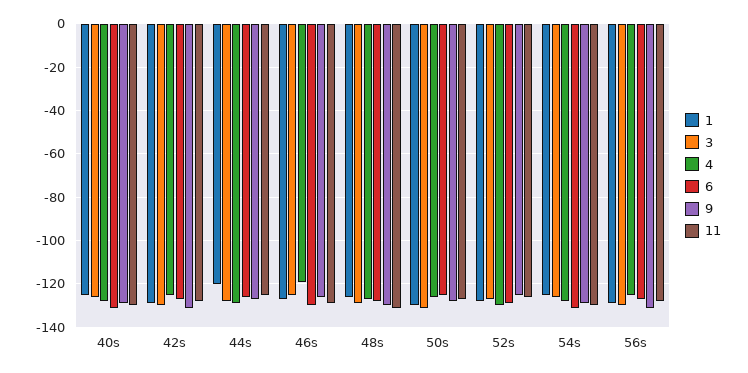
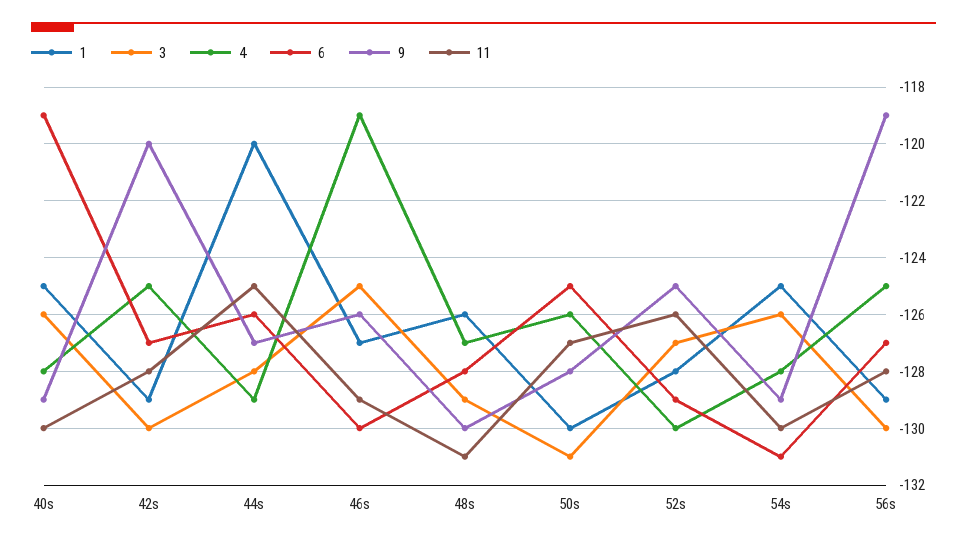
  {
    "1": {
      "40s": -125,
      "42s": -129,
      "44s": -120,
      "46s": -127,
      "48s": -126,
      "50s": -130,
      "52s": -128,
      "54s": -125,
      "56s": -129
    },
    "3": {
      "40s": -126,
      "42s": -130,
      "44s": -128,
      "46s": -125,
      "48s": -129,
      "50s": -131,
      "52s": -127,
      "54s": -126,
      "56s": -130
    },
    "4": {
      "40s": -128,
      "42s": -125,
      "44s": -129,
      "46s": -119,
      "48s": -127,
      "50s": -126,
      "52s": -130,
      "54s": -128,
      "56s": -125
    },
    "6": {
-     "40s": -130,
+     "40s": -119,
      "42s": -127,
      "44s": -126,
      "46s": -130,
      "48s": -128,
      "50s": -125,
      "52s": -129,
      "54s": -131,
      "56s": -127
    },
    "9": {
      "40s": -129,
-     "42s": -130,
+     "42s": -120,
      "44s": -127,
      "46s": -126,
      "48s": -130,
      "50s": -128,
      "52s": -125,
      "54s": -129,
-     "56s": -130
+     "56s": -119
    },
    "11": {
      "40s": -130,
      "42s": -128,
      "44s": -125,
      "46s": -129,
      "48s": -131,
      "50s": -127,
      "52s": -126,
      "54s": -130,
      "56s": -128
    }
  }

